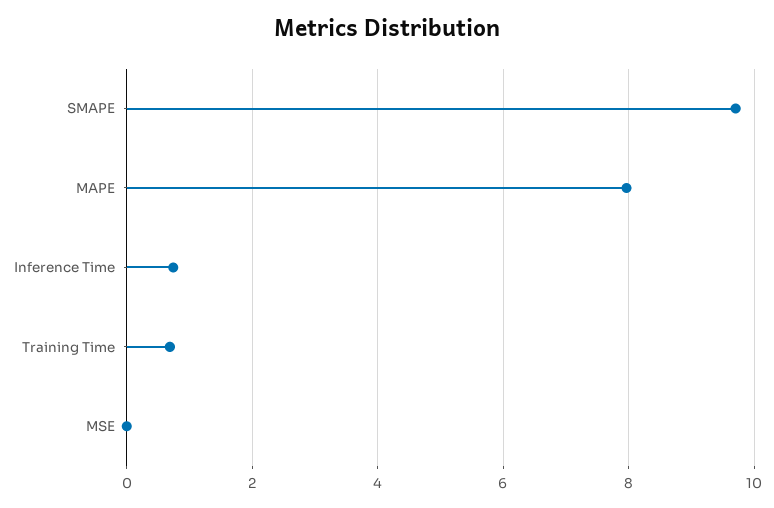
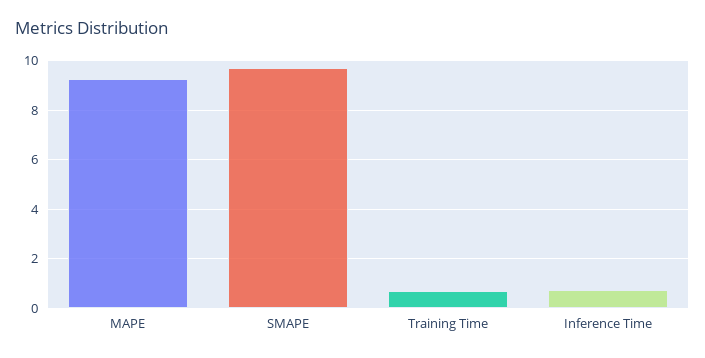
  {
    "SMAPE": 9.8,
-   "MAPE": 8,
+   "MAPE": 9.25,
    "Inference Time": 0.8,
-   "Training Time": 0.6,
+   "Training Time": 0.6
-   "MSE": 0
  }

